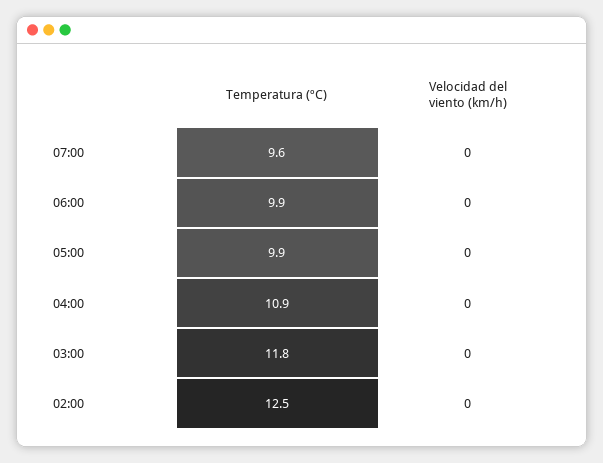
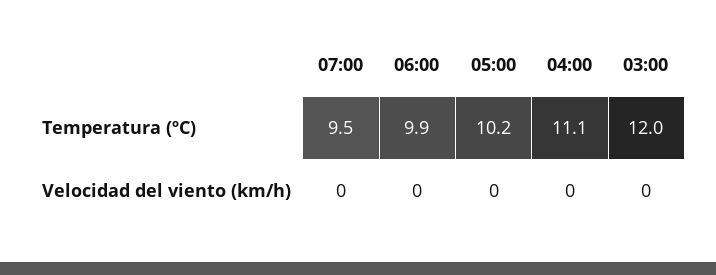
  {
    "Temperatura (ºC)": {
-     "07:00": 9.6,
+     "07:00": 9.5,
      "06:00": 9.9,
-     "05:00": 9.9,
+     "05:00": 10.2,
-     "04:00": 10.9,
+     "04:00": 11.1,
-     "03:00": 11.8,
+     "03:00": 12
-     "02:00": 12.5
    },
    "Velocidad del viento (km/h)": {
      "07:00": 0,
      "06:00": 0,
      "05:00": 0,
      "04:00": 0,
-     "03:00": 0,
+     "03:00": 0
-     "02:00": 0
    }
  }

